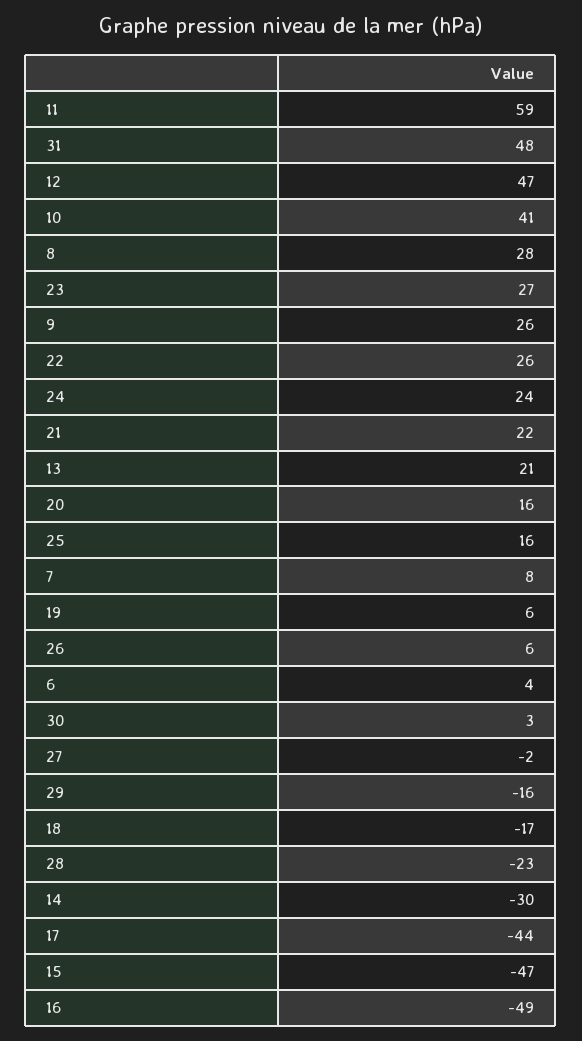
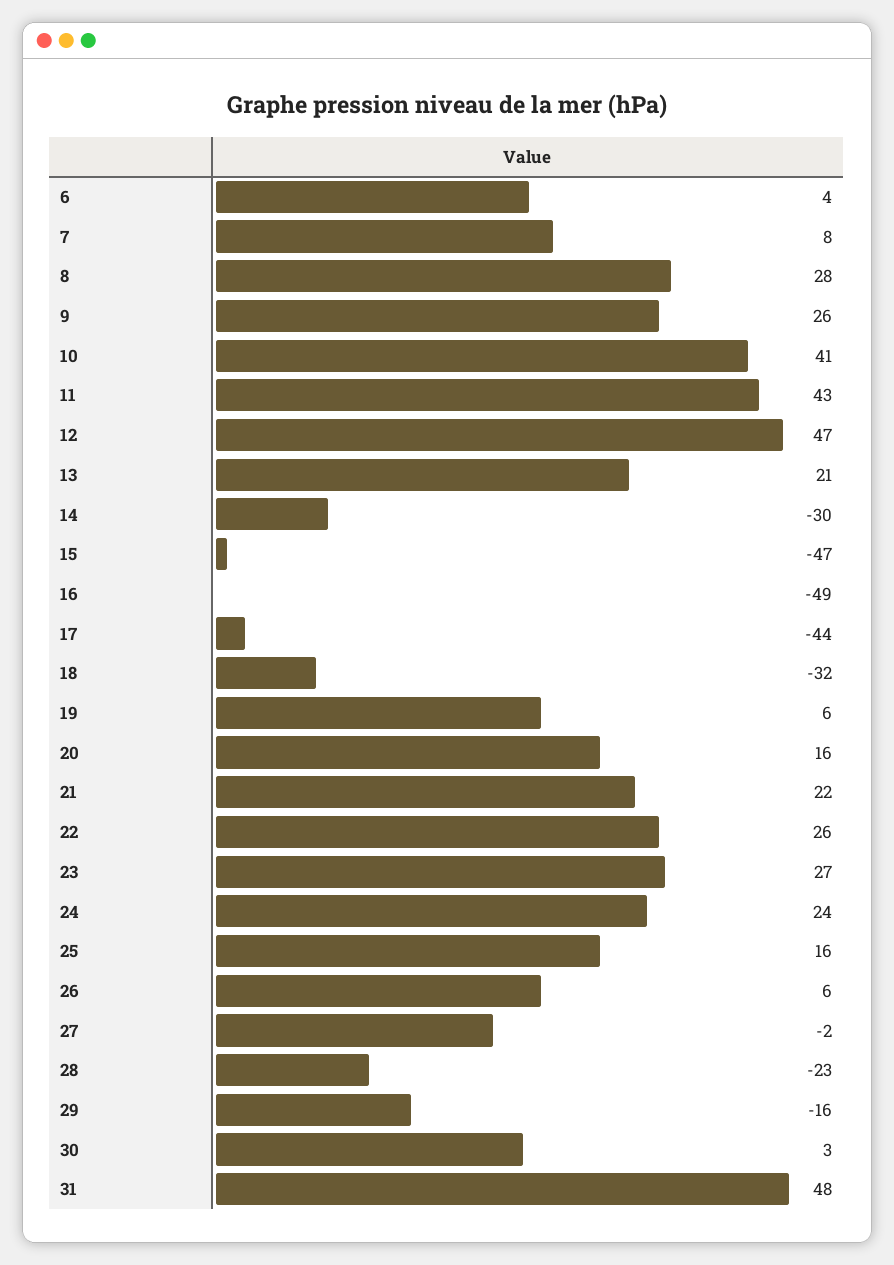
  {
-   "11": 59,
+   "11": 43,
    "31": 48,
    "12": 47,
    "10": 41,
    "8": 28,
    "23": 27,
    "9": 26,
    "22": 26,
    "24": 24,
    "21": 22,
    "13": 21,
    "20": 16,
    "25": 16,
    "7": 8,
    "19": 6,
    "26": 6,
    "6": 4,
    "30": 3,
    "27": -2,
    "29": -16,
-   "18": -17,
+   "18": -32,
    "28": -23,
    "14": -30,
    "17": -44,
    "15": -47,
    "16": -49
  }

